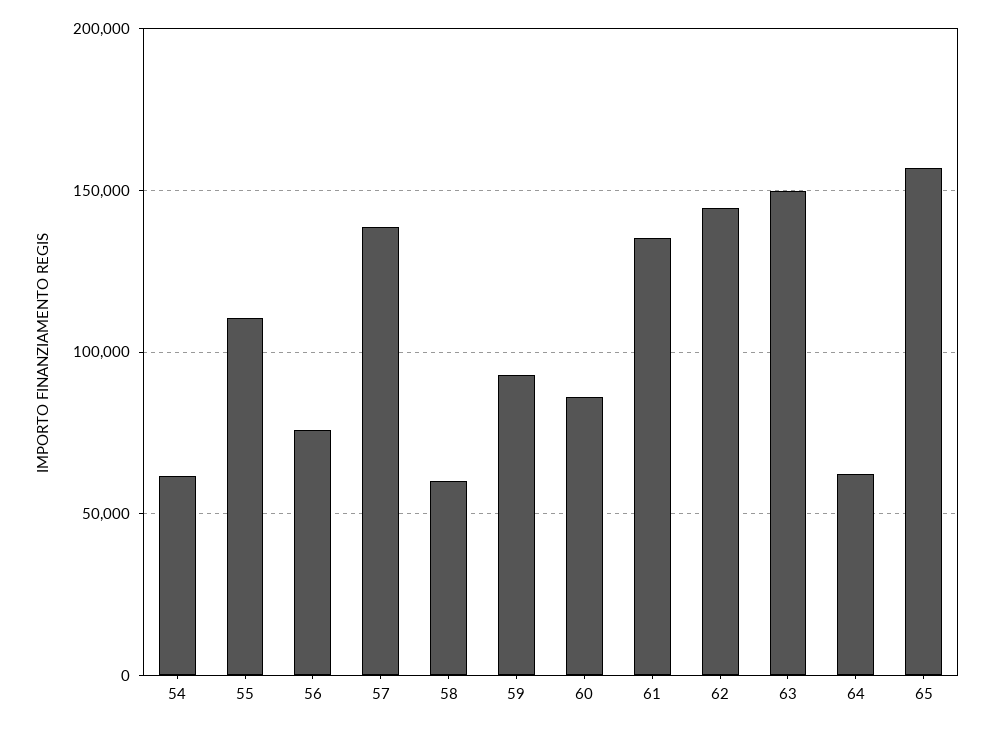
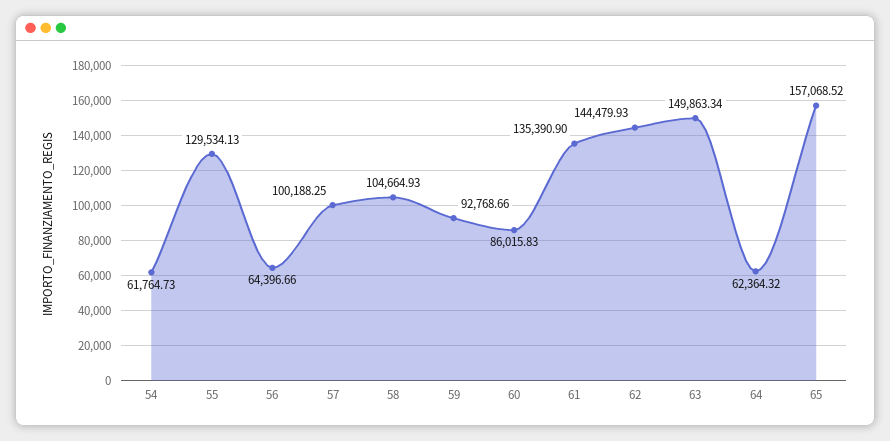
  {
    "54": 61764.73,
-   "55": 110000,
+   "55": 129534.13,
-   "56": 75000,
+   "56": 64396.66,
-   "57": 140000,
+   "57": 100188.25,
-   "58": 60000,
+   "58": 104664.93,
    "59": 92768.66,
    "60": 86015.83,
    "61": 135390.9,
    "62": 144479.93,
    "63": 149863.34,
    "64": 62364.32,
    "65": 157068.52
  }

